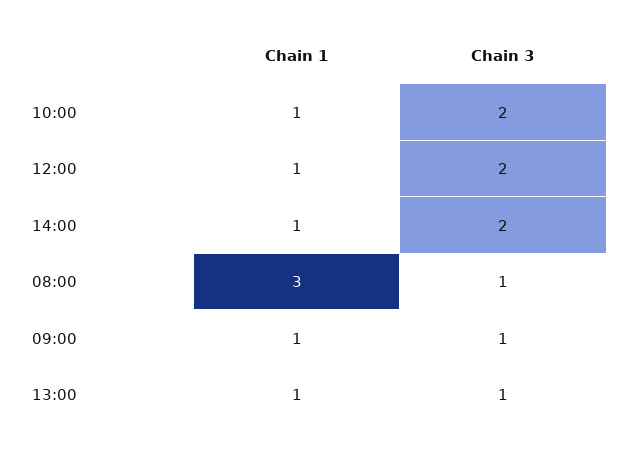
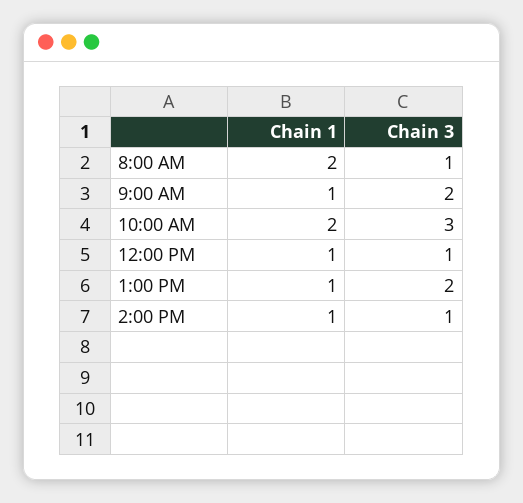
  {
    "Chain 1": {
-     "10:00": 1,
+     "10:00": 2,
      "12:00": 1,
      "14:00": 1,
-     "08:00": 3,
+     "08:00": 2,
      "09:00": 1,
      "13:00": 1
    },
    "Chain 3": {
-     "10:00": 2,
+     "10:00": 3,
-     "12:00": 2,
+     "12:00": 1,
-     "14:00": 2,
+     "14:00": 1,
      "08:00": 1,
-     "09:00": 1,
+     "09:00": 2,
-     "13:00": 1
+     "13:00": 2
    }
  }

